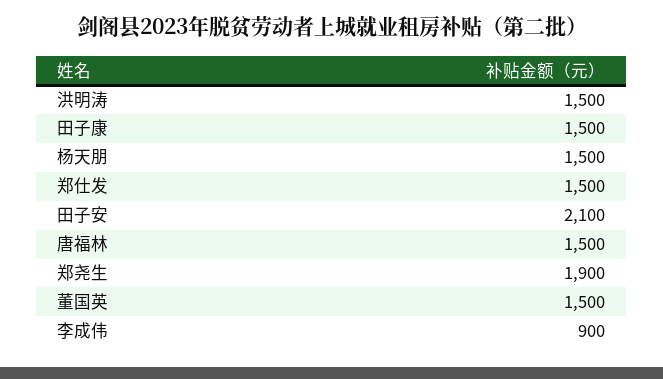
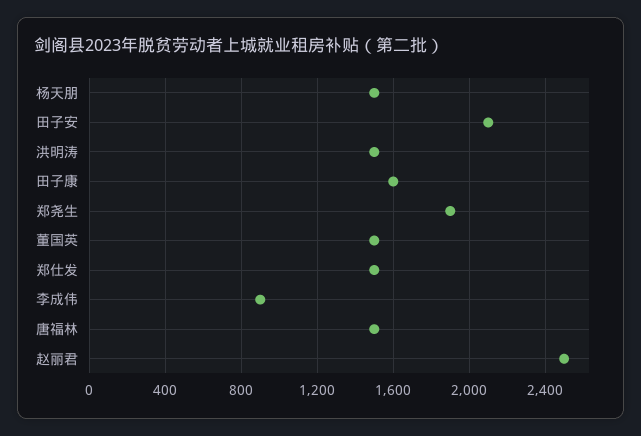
  {
    "洪明涛": 1500,
-   "田子康": 1500,
+   "田子康": 1600,
    "杨天朋": 1500,
    "郑仕发": 1500,
    "田子安": 2100,
    "唐福林": 1500,
    "郑尧生": 1900,
    "董国英": 1500,
-   "李成伟": 900
+   "李成伟": 900,
+   "赵丽君": 2500
  }

